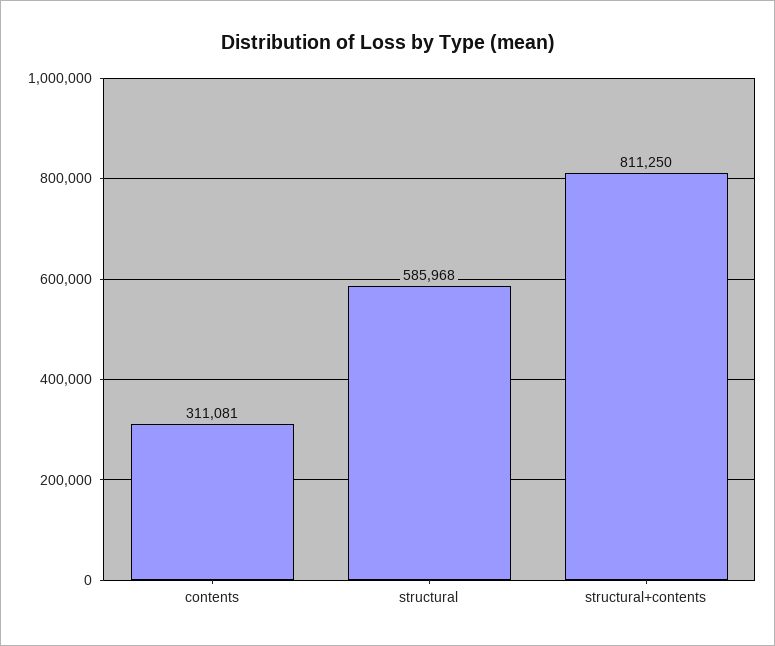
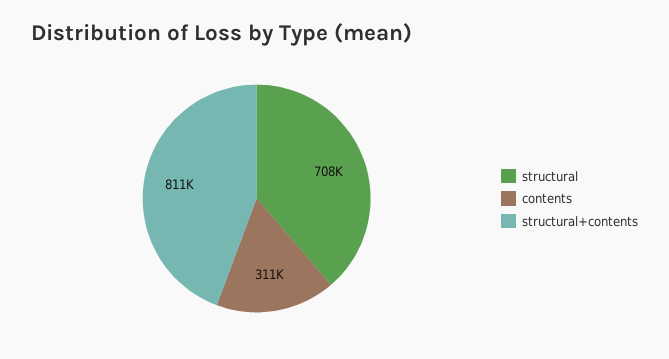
  {
    "contents": 311081,
-   "structural": 585968,
+   "structural": 708000,
    "structural+contents": 811250
  }

